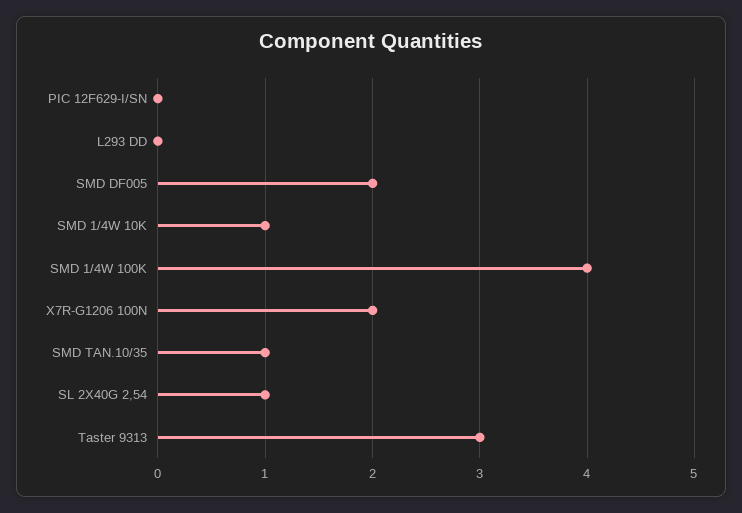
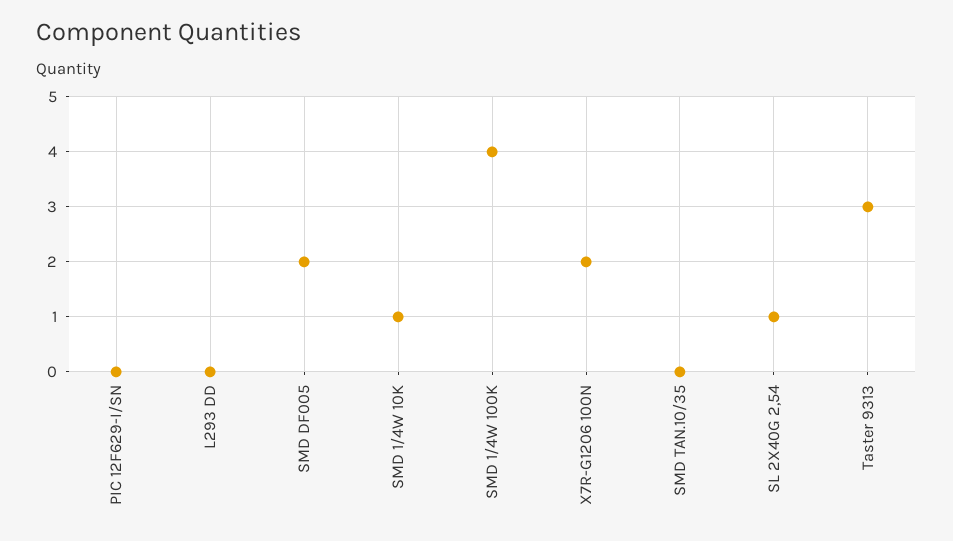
  {
    "PIC 12F629-I/SN": 0,
    "L293 DD": 0,
    "SMD DF005": 2,
    "SMD 1/4W 10K": 1,
    "SMD 1/4W 100K": 4,
    "X7R-G1206 100N": 2,
-   "SMD TAN.10/35": 1,
+   "SMD TAN.10/35": 0,
    "SL 2X40G 2,54": 1,
    "Taster 9313": 3
  }

